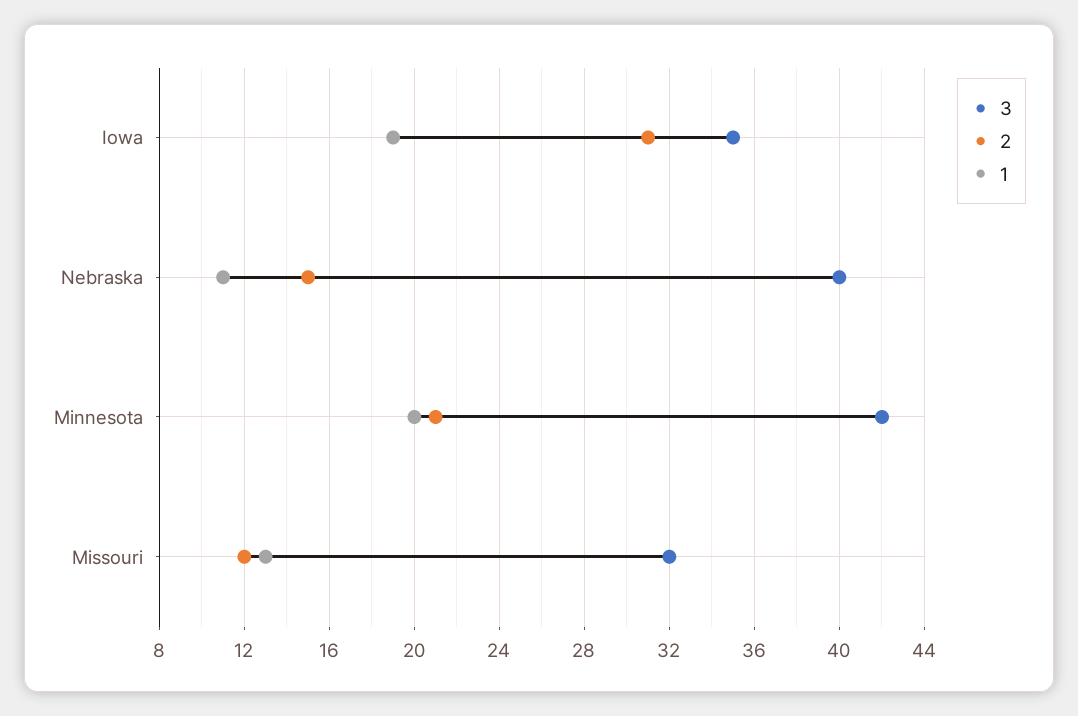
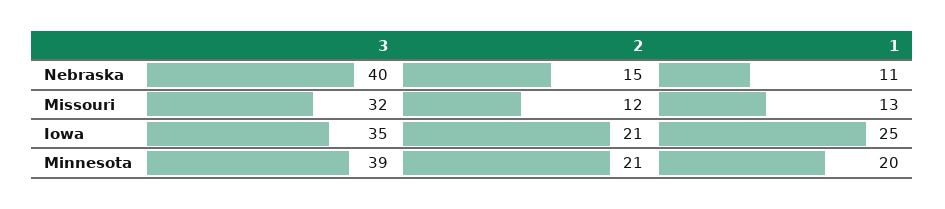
  {
    "3": {
      "Iowa": 35,
      "Nebraska": 40,
-     "Minnesota": 42,
+     "Minnesota": 39,
      "Missouri": 32
    },
    "2": {
-     "Iowa": 31,
+     "Iowa": 21,
      "Nebraska": 15,
      "Minnesota": 21,
      "Missouri": 12
    },
    "1": {
-     "Iowa": 19,
+     "Iowa": 25,
      "Nebraska": 11,
      "Minnesota": 20,
      "Missouri": 13
    }
  }

